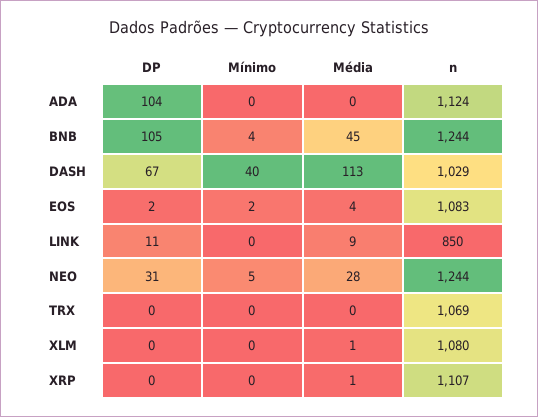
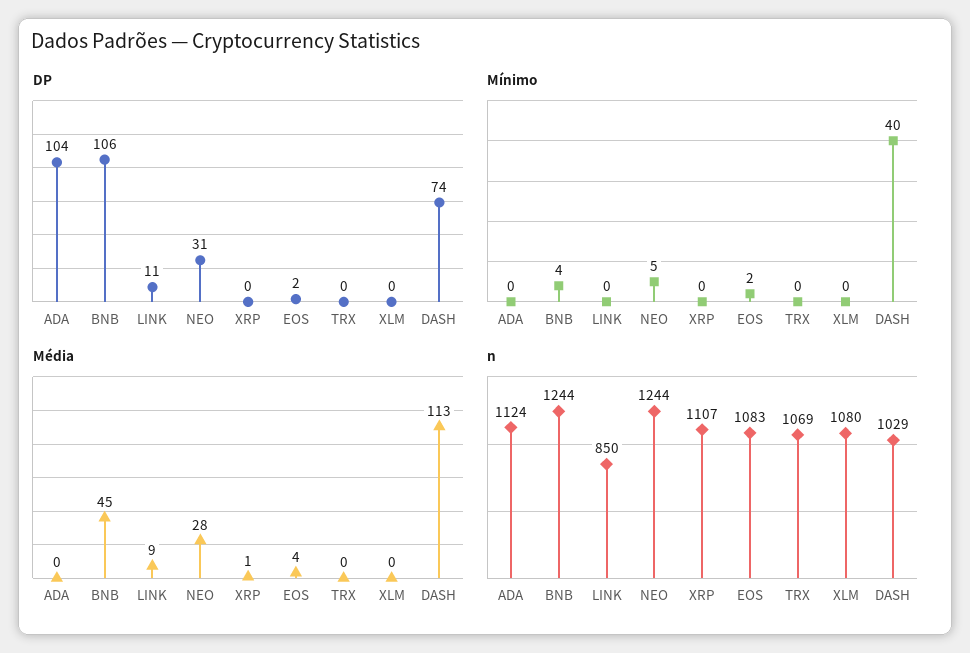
  {
    "DP": {
      "ADA": 104,
-     "BNB": 105,
+     "BNB": 106,
-     "DASH": 67,
+     "DASH": 74,
      "EOS": 2,
      "LINK": 11,
      "NEO": 31,
      "TRX": 0,
      "XLM": 0,
      "XRP": 0
    },
    "Mínimo": {
      "ADA": 0,
      "BNB": 4,
      "DASH": 40,
      "EOS": 2,
      "LINK": 0,
      "NEO": 5,
      "TRX": 0,
      "XLM": 0,
      "XRP": 0
    },
    "Média": {
      "ADA": 0,
      "BNB": 45,
      "DASH": 113,
      "EOS": 4,
      "LINK": 9,
      "NEO": 28,
      "TRX": 0,
-     "XLM": 1,
+     "XLM": 0,
      "XRP": 1
    },
    "n": {
      "ADA": 1124,
      "BNB": 1244,
      "DASH": 1029,
      "EOS": 1083,
      "LINK": 850,
      "NEO": 1244,
      "TRX": 1069,
      "XLM": 1080,
      "XRP": 1107
    }
  }

